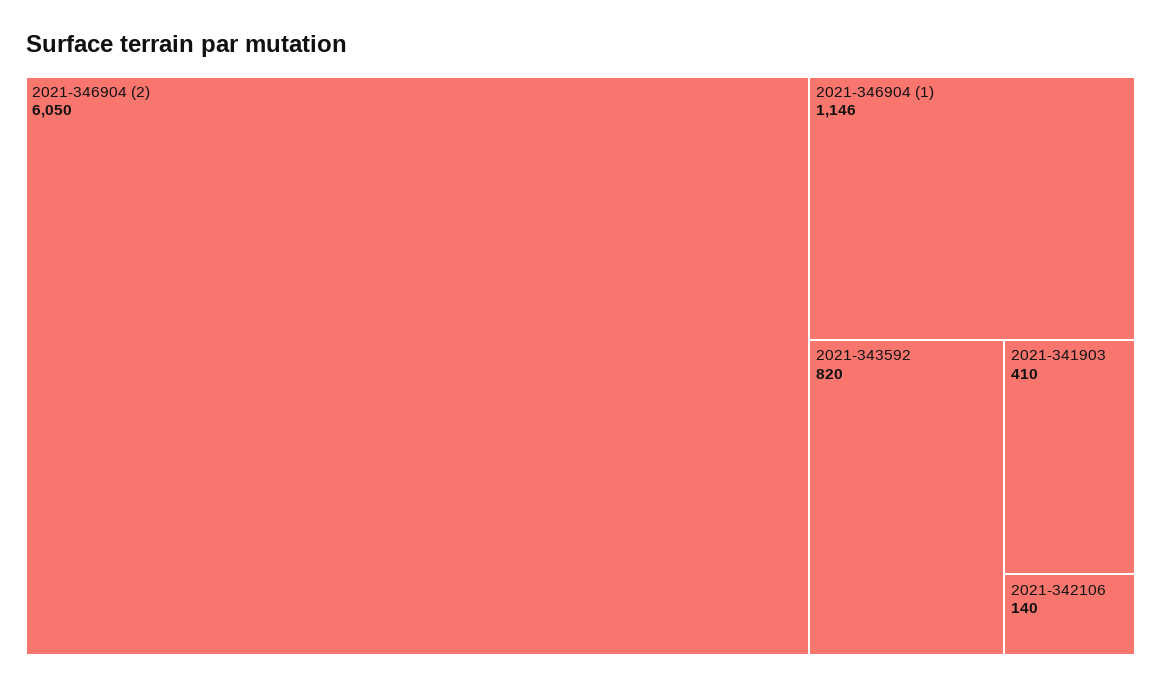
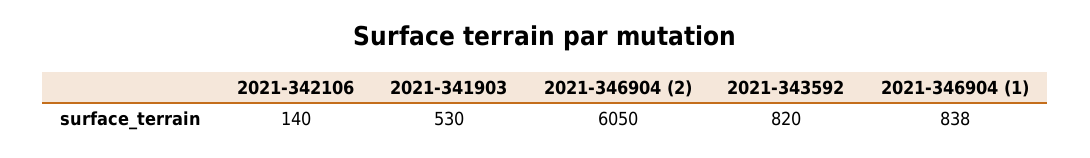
  {
    "2021-346904 (2)": 6050,
-   "2021-346904 (1)": 1146,
+   "2021-346904 (1)": 838,
    "2021-343592": 820,
-   "2021-341903": 410,
+   "2021-341903": 530,
    "2021-342106": 140
  }

